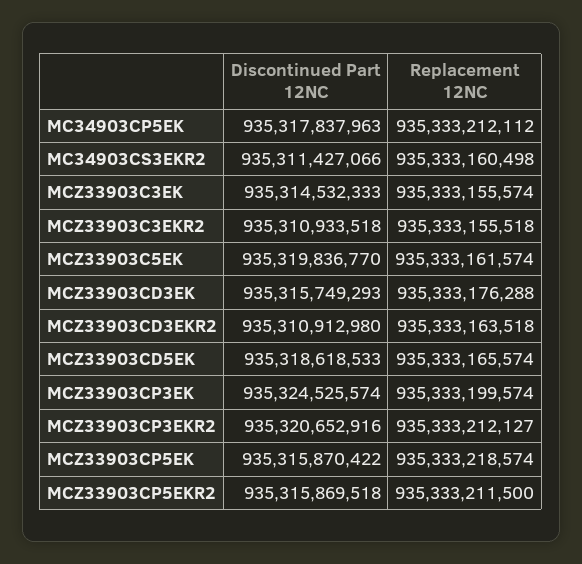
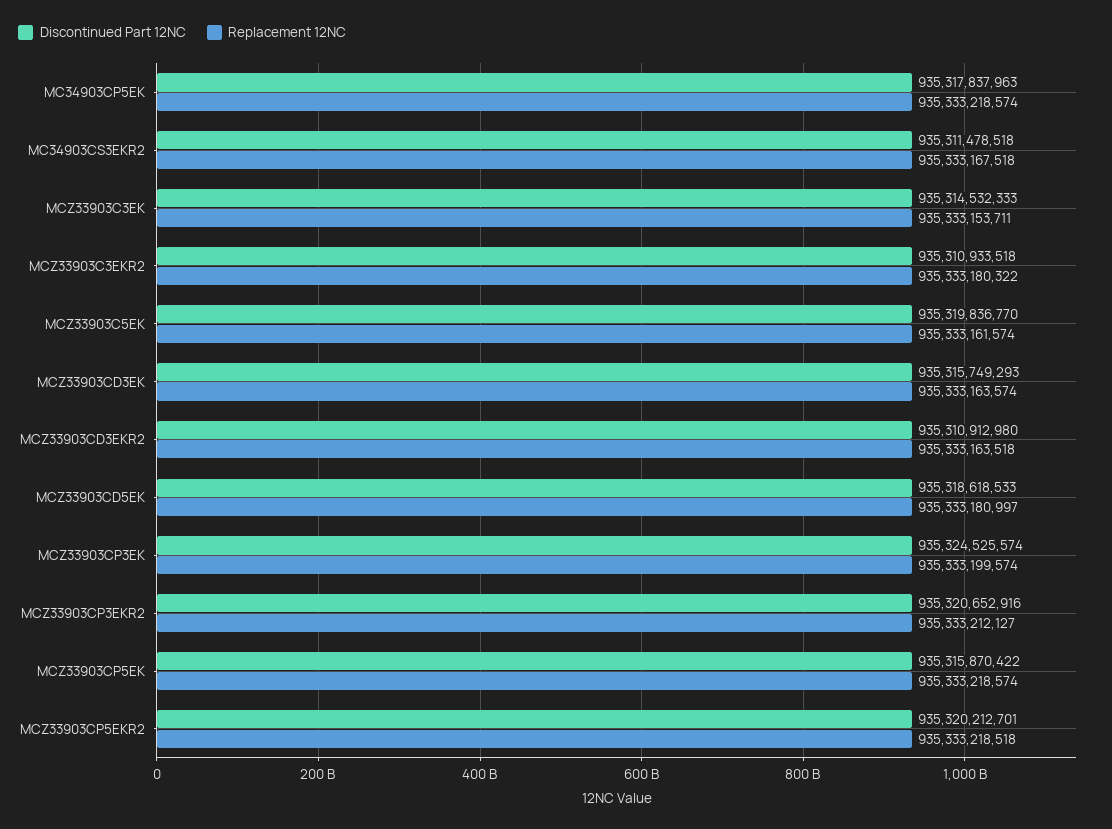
  {
    "Discontinued Part 12NC": {
      "MC34903CP5EK": 935317837963,
-     "MC34903CS3EKR2": 935311427066,
+     "MC34903CS3EKR2": 935311478518,
      "MCZ33903C3EK": 935314532333,
      "MCZ33903C3EKR2": 935310933518,
      "MCZ33903C5EK": 935319836770,
      "MCZ33903CD3EK": 935315749293,
      "MCZ33903CD3EKR2": 935310912980,
      "MCZ33903CD5EK": 935318618533,
      "MCZ33903CP3EK": 935324525574,
      "MCZ33903CP3EKR2": 935320652916,
      "MCZ33903CP5EK": 935315870422,
-     "MCZ33903CP5EKR2": 935315869518
+     "MCZ33903CP5EKR2": 935320212701
    },
    "Replacement 12NC": {
-     "MC34903CP5EK": 935333212112,
+     "MC34903CP5EK": 935333218574,
-     "MC34903CS3EKR2": 935333160498,
+     "MC34903CS3EKR2": 935333167518,
-     "MCZ33903C3EK": 935333155574,
+     "MCZ33903C3EK": 935333153711,
-     "MCZ33903C3EKR2": 935333155518,
+     "MCZ33903C3EKR2": 935333180322,
      "MCZ33903C5EK": 935333161574,
-     "MCZ33903CD3EK": 935333176288,
+     "MCZ33903CD3EK": 935333163574,
      "MCZ33903CD3EKR2": 935333163518,
-     "MCZ33903CD5EK": 935333165574,
+     "MCZ33903CD5EK": 935333180997,
      "MCZ33903CP3EK": 935333199574,
      "MCZ33903CP3EKR2": 935333212127,
      "MCZ33903CP5EK": 935333218574,
-     "MCZ33903CP5EKR2": 935333211500
+     "MCZ33903CP5EKR2": 935333218518
    }
  }

